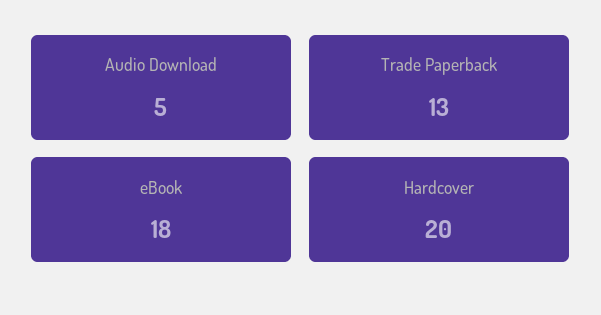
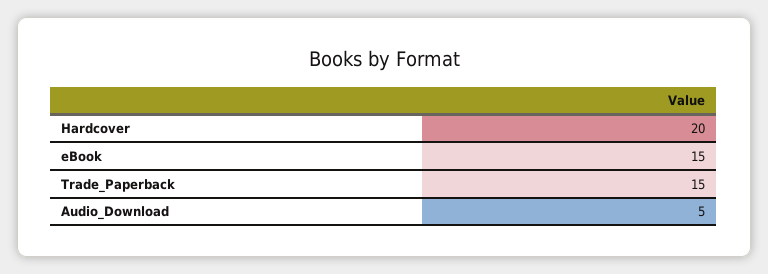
  {
    "Audio Download": 5,
-   "Trade Paperback": 13,
+   "Trade Paperback": 15,
-   "eBook": 18,
+   "eBook": 15,
    "Hardcover": 20
  }

